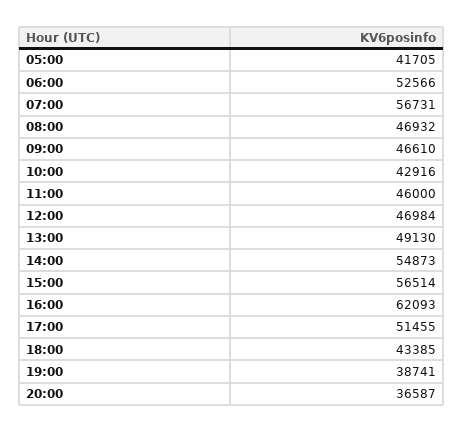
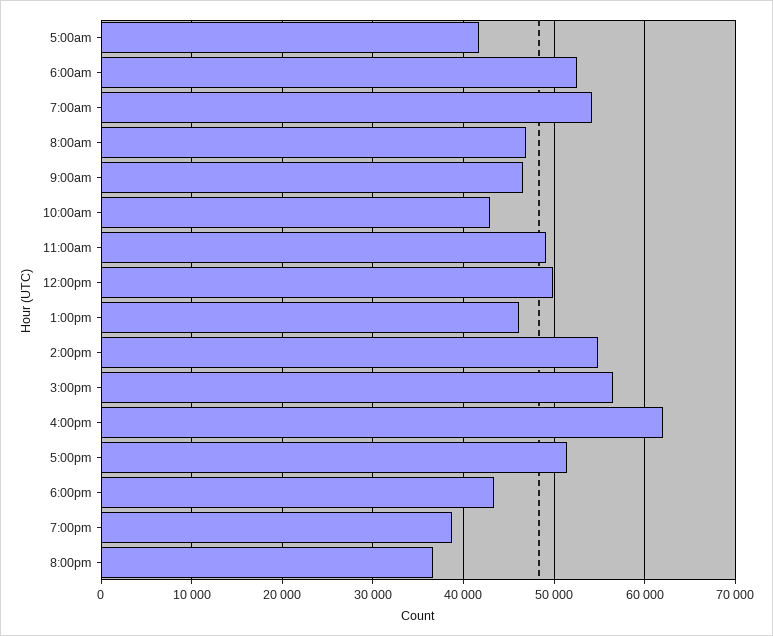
  {
    "05:00": 41705,
    "06:00": 52566,
-   "07:00": 56731,
+   "07:00": 54000,
    "08:00": 46932,
    "09:00": 46610,
    "10:00": 42916,
-   "11:00": 46000,
+   "11:00": 49000,
-   "12:00": 46984,
+   "12:00": 50000,
-   "13:00": 49130,
+   "13:00": 46000,
    "14:00": 54873,
    "15:00": 56514,
    "16:00": 62093,
    "17:00": 51455,
    "18:00": 43385,
    "19:00": 38741,
    "20:00": 36587
  }

